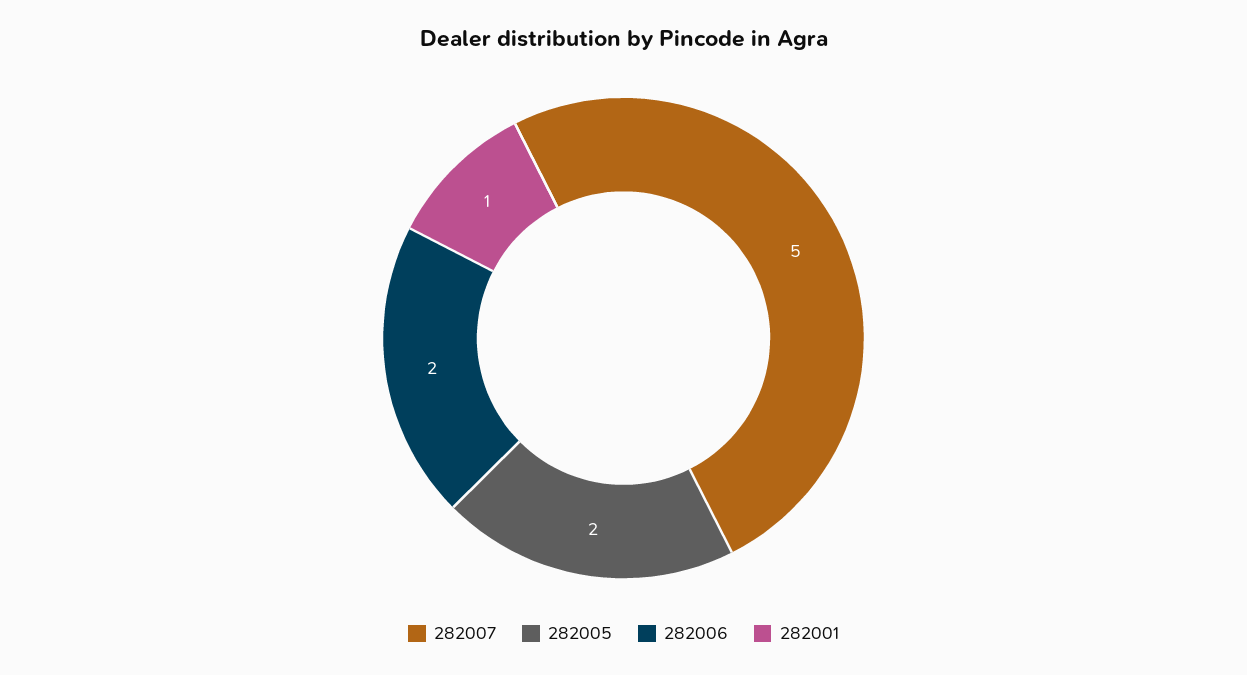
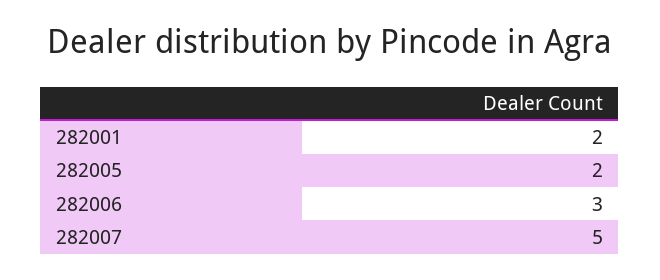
  {
    "282007": 5,
    "282005": 2,
-   "282006": 2,
+   "282006": 3,
-   "282001": 1
+   "282001": 2
  }

